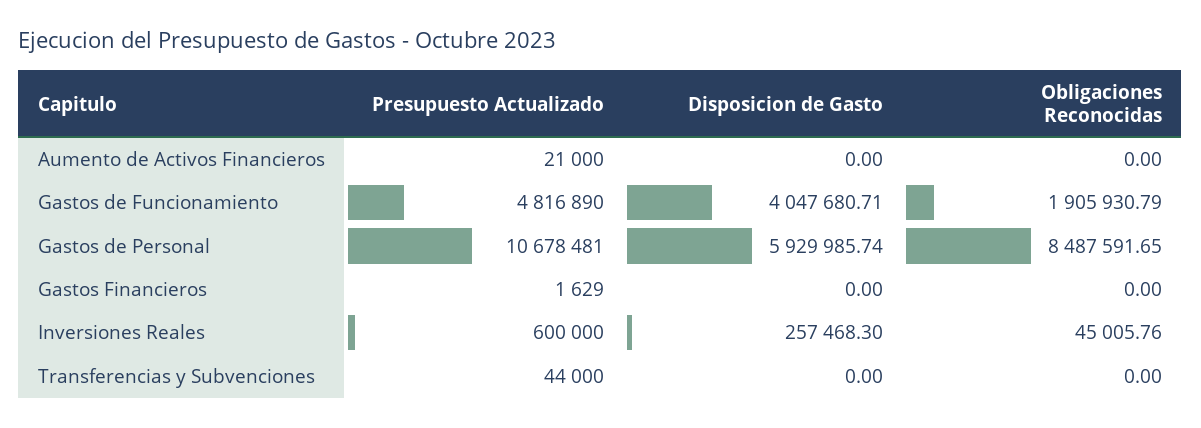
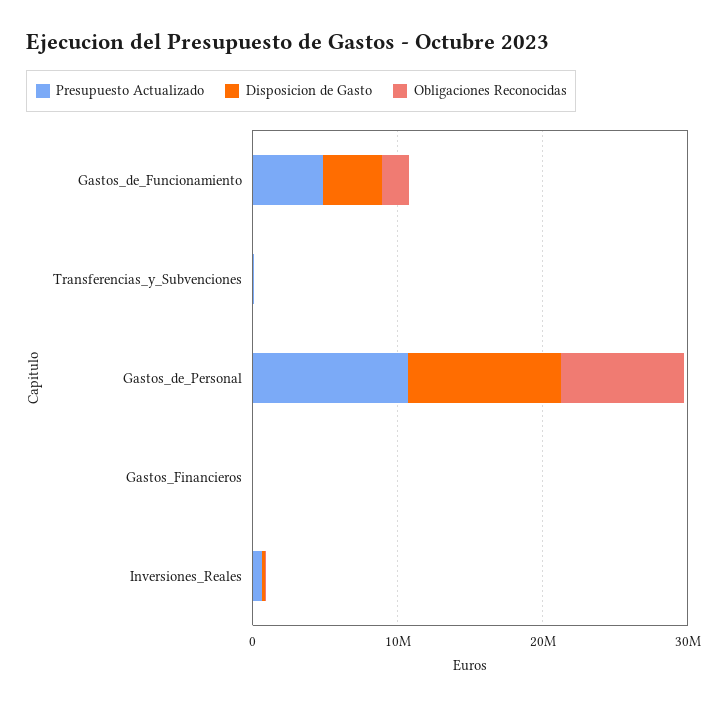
  {
    "Presupuesto Actualizado": {
-     "Aumento de Activos Financieros": 21000,
      "Gastos de Funcionamiento": 4816890,
      "Gastos de Personal": 10678481,
      "Gastos Financieros": 1629,
      "Inversiones Reales": 600000,
      "Transferencias y Subvenciones": 44000
    },
    "Disposicion de Gasto": {
-     "Aumento de Activos Financieros": 0,
      "Gastos de Funcionamiento": 4047680.71,
-     "Gastos de Personal": 5929985.74,
+     "Gastos de Personal": 10000000,
      "Gastos Financieros": 0,
      "Inversiones Reales": 257468.3,
      "Transferencias y Subvenciones": 0
    },
    "Obligaciones Reconocidas": {
-     "Aumento de Activos Financieros": 0,
      "Gastos de Funcionamiento": 1905930.79,
      "Gastos de Personal": 8487591.65,
      "Gastos Financieros": 0,
      "Inversiones Reales": 45005.76,
      "Transferencias y Subvenciones": 0
    }
  }

